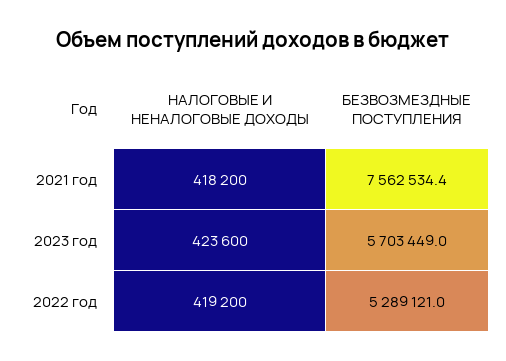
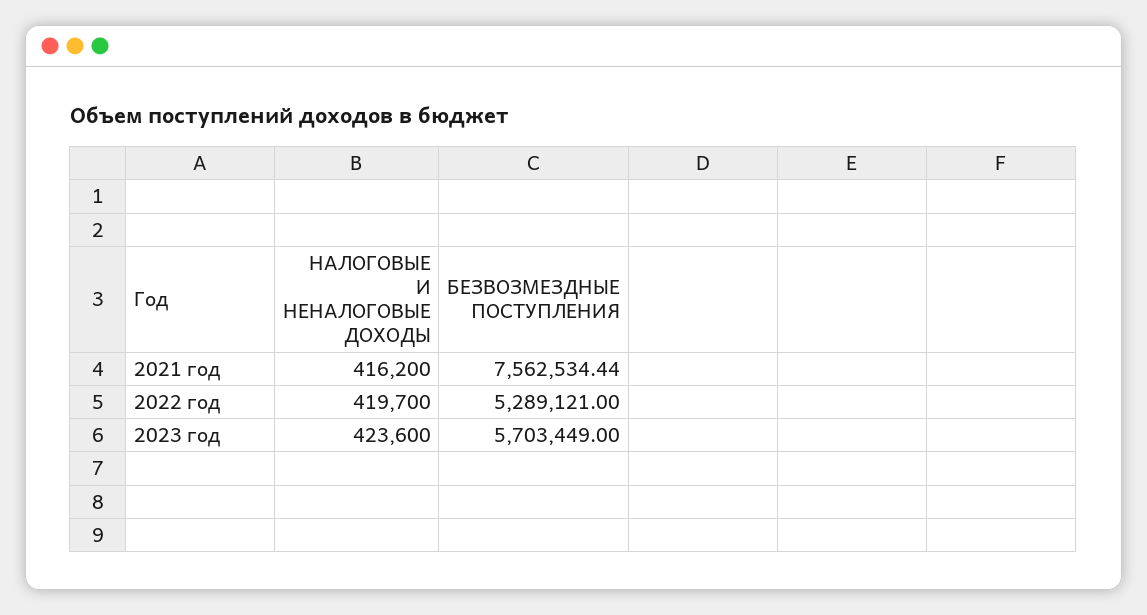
  {
    "НАЛОГОВЫЕ И НЕНАЛОГОВЫЕ ДОХОДЫ": {
-     "2021 год": 418200,
+     "2021 год": 416200,
      "2023 год": 423600,
-     "2022 год": 419200
+     "2022 год": 419700
    },
    "БЕЗВОЗМЕЗДНЫЕ ПОСТУПЛЕНИЯ": {
      "2021 год": 7562534.44,
      "2023 год": 5703449,
      "2022 год": 5289121
    }
  }

